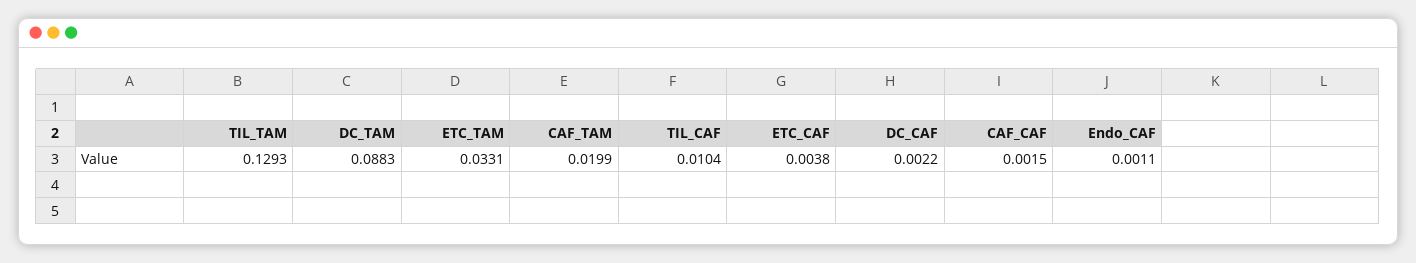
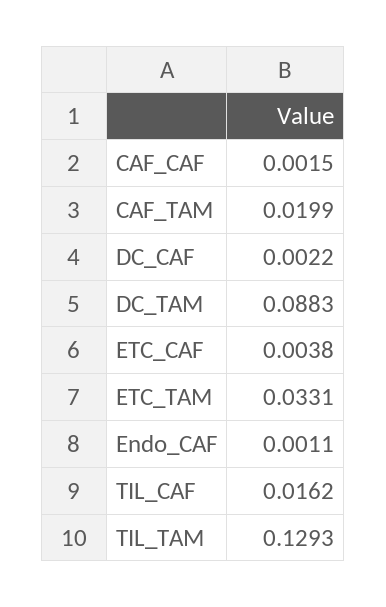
  {
    "TIL_TAM": 0.1293,
    "DC_TAM": 0.0883,
    "ETC_TAM": 0.0331,
    "CAF_TAM": 0.0199,
-   "TIL_CAF": 0.0104,
+   "TIL_CAF": 0.0162,
    "ETC_CAF": 0.0038,
    "DC_CAF": 0.0022,
    "CAF_CAF": 0.0015,
    "Endo_CAF": 0.0011
  }

